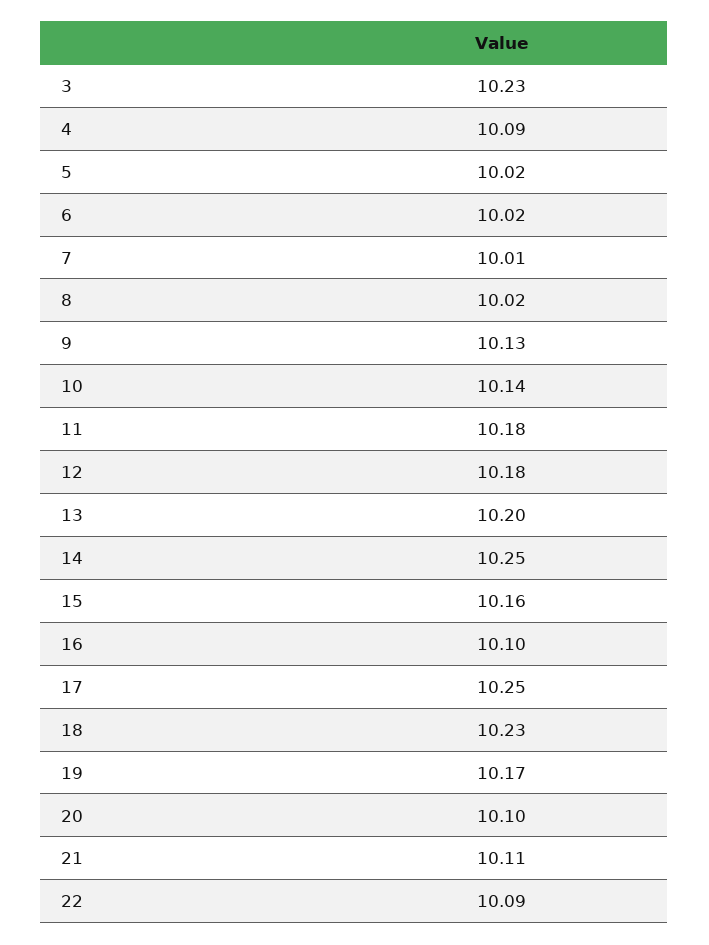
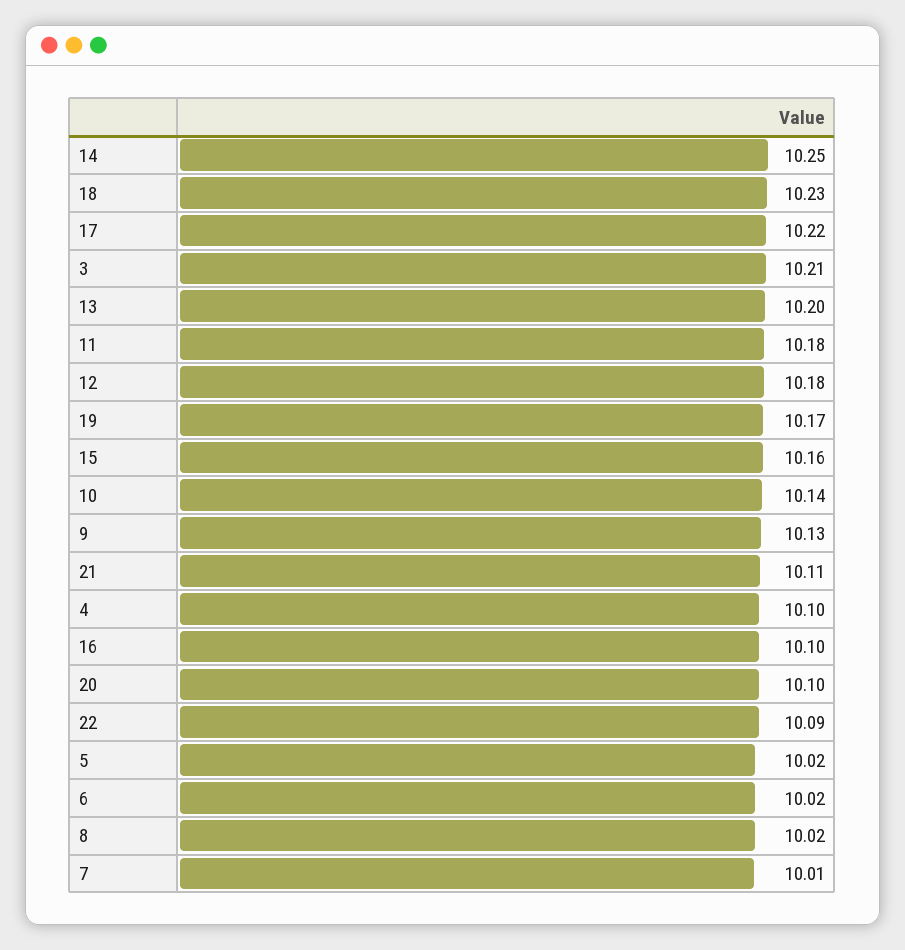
  {
-   "3": 10.23,
+   "3": 10.21,
-   "4": 10.09,
+   "4": 10.1,
    "5": 10.02,
    "6": 10.02,
    "7": 10.01,
    "8": 10.02,
    "9": 10.13,
    "10": 10.14,
    "11": 10.18,
    "12": 10.18,
    "13": 10.2,
    "14": 10.25,
    "15": 10.16,
    "16": 10.1,
-   "17": 10.25,
+   "17": 10.22,
    "18": 10.23,
    "19": 10.17,
    "20": 10.1,
    "21": 10.11,
    "22": 10.09
  }

